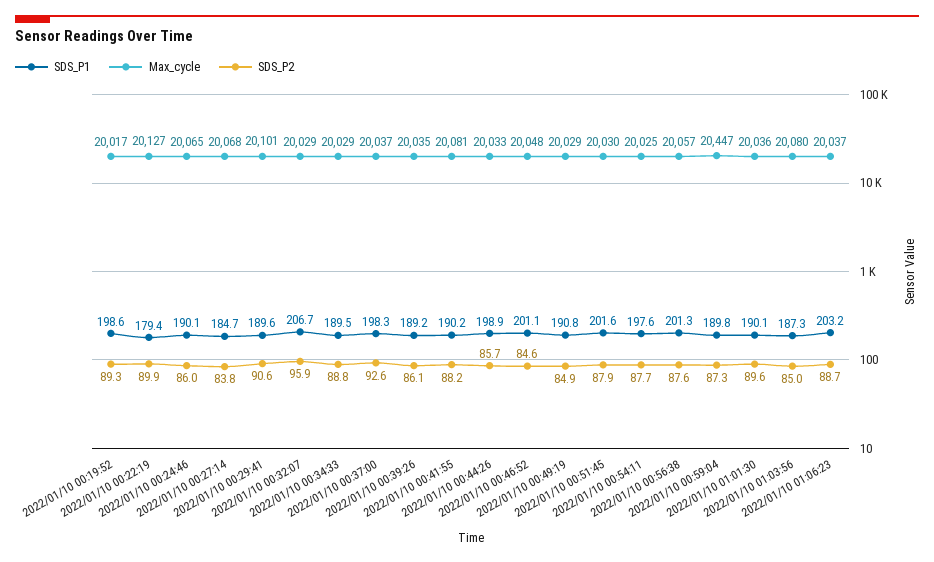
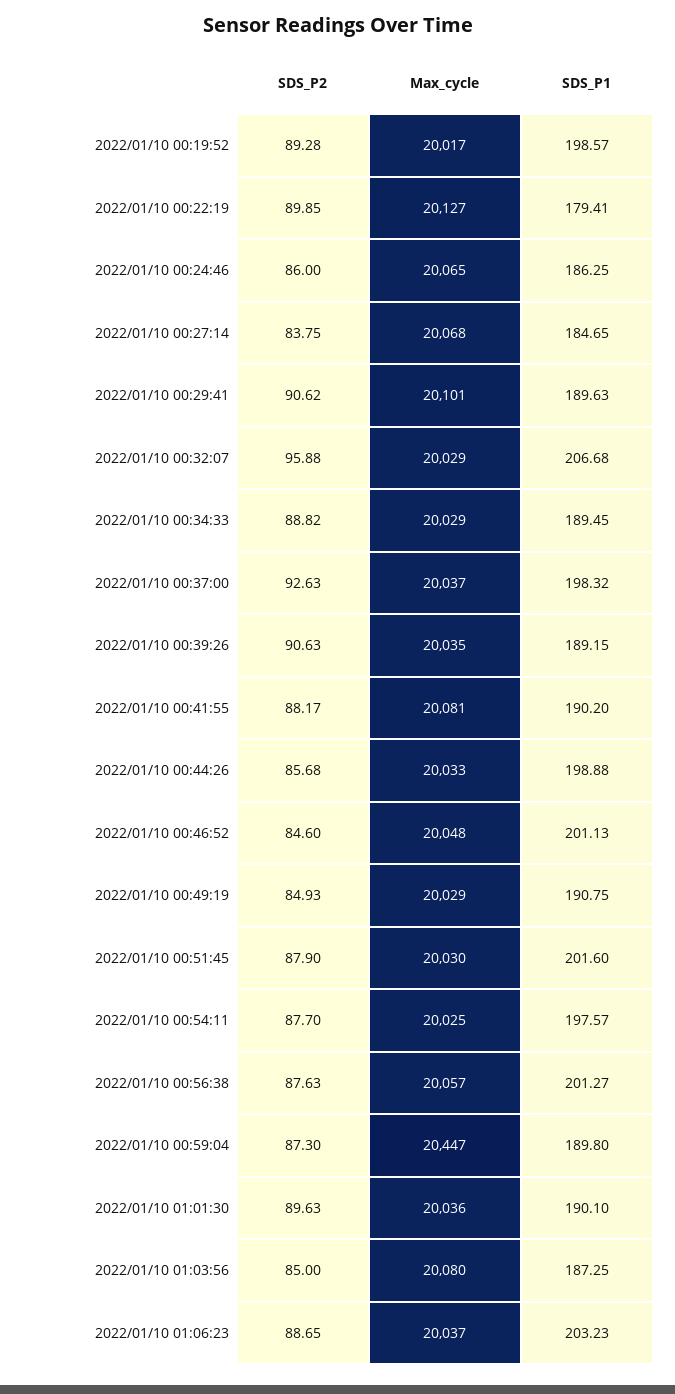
  {
    "SDS_P1": {
      "2022/01/10 00:19:52": 198.57,
      "2022/01/10 00:22:19": 179.41,
-     "2022/01/10 00:24:46": 190.1,
+     "2022/01/10 00:24:46": 186.25,
      "2022/01/10 00:27:14": 184.65,
      "2022/01/10 00:29:41": 189.63,
      "2022/01/10 00:32:07": 206.68,
      "2022/01/10 00:34:33": 189.45,
      "2022/01/10 00:37:00": 198.32,
      "2022/01/10 00:39:26": 189.15,
      "2022/01/10 00:41:55": 190.2,
      "2022/01/10 00:44:26": 198.88,
      "2022/01/10 00:46:52": 201.13,
      "2022/01/10 00:49:19": 190.75,
      "2022/01/10 00:51:45": 201.6,
      "2022/01/10 00:54:11": 197.57,
      "2022/01/10 00:56:38": 201.27,
      "2022/01/10 00:59:04": 189.8,
      "2022/01/10 01:01:30": 190.1,
      "2022/01/10 01:03:56": 187.25,
      "2022/01/10 01:06:23": 203.23
    },
    "Max_cycle": {
      "2022/01/10 00:19:52": 20017,
      "2022/01/10 00:22:19": 20127,
      "2022/01/10 00:24:46": 20065,
      "2022/01/10 00:27:14": 20068,
      "2022/01/10 00:29:41": 20101,
      "2022/01/10 00:32:07": 20029,
      "2022/01/10 00:34:33": 20029,
      "2022/01/10 00:37:00": 20037,
      "2022/01/10 00:39:26": 20035,
      "2022/01/10 00:41:55": 20081,
      "2022/01/10 00:44:26": 20033,
      "2022/01/10 00:46:52": 20048,
      "2022/01/10 00:49:19": 20029,
      "2022/01/10 00:51:45": 20030,
      "2022/01/10 00:54:11": 20025,
      "2022/01/10 00:56:38": 20057,
      "2022/01/10 00:59:04": 20447,
      "2022/01/10 01:01:30": 20036,
      "2022/01/10 01:03:56": 20080,
      "2022/01/10 01:06:23": 20037
    },
    "SDS_P2": {
      "2022/01/10 00:19:52": 89.28,
      "2022/01/10 00:22:19": 89.85,
      "2022/01/10 00:24:46": 86,
      "2022/01/10 00:27:14": 83.75,
      "2022/01/10 00:29:41": 90.62,
      "2022/01/10 00:32:07": 95.88,
      "2022/01/10 00:34:33": 88.82,
      "2022/01/10 00:37:00": 92.63,
-     "2022/01/10 00:39:26": 86.1,
+     "2022/01/10 00:39:26": 90.63,
      "2022/01/10 00:41:55": 88.17,
      "2022/01/10 00:44:26": 85.68,
      "2022/01/10 00:46:52": 84.6,
      "2022/01/10 00:49:19": 84.93,
      "2022/01/10 00:51:45": 87.9,
      "2022/01/10 00:54:11": 87.7,
      "2022/01/10 00:56:38": 87.63,
      "2022/01/10 00:59:04": 87.3,
      "2022/01/10 01:01:30": 89.63,
      "2022/01/10 01:03:56": 85,
      "2022/01/10 01:06:23": 88.65
    }
  }

